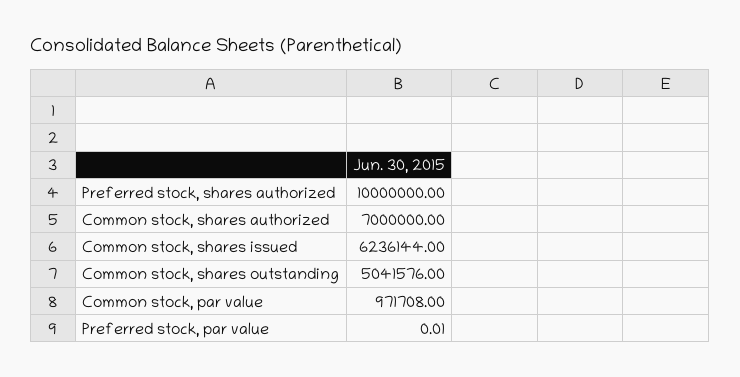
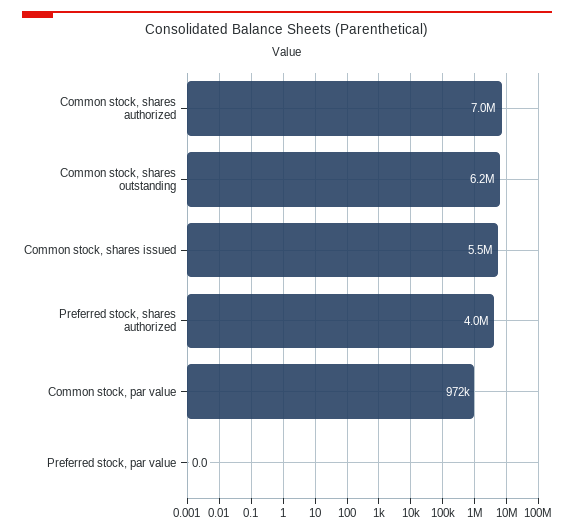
  {
-   "Preferred stock, shares authorized": 10000000,
+   "Preferred stock, shares authorized": 4000000,
    "Common stock, shares authorized": 7000000,
-   "Common stock, shares issued": 6236144,
+   "Common stock, shares issued": 5500000,
-   "Common stock, shares outstanding": 5041576,
+   "Common stock, shares outstanding": 6200000,
    "Common stock, par value": 971708,
    "Preferred stock, par value": 0.01
  }

